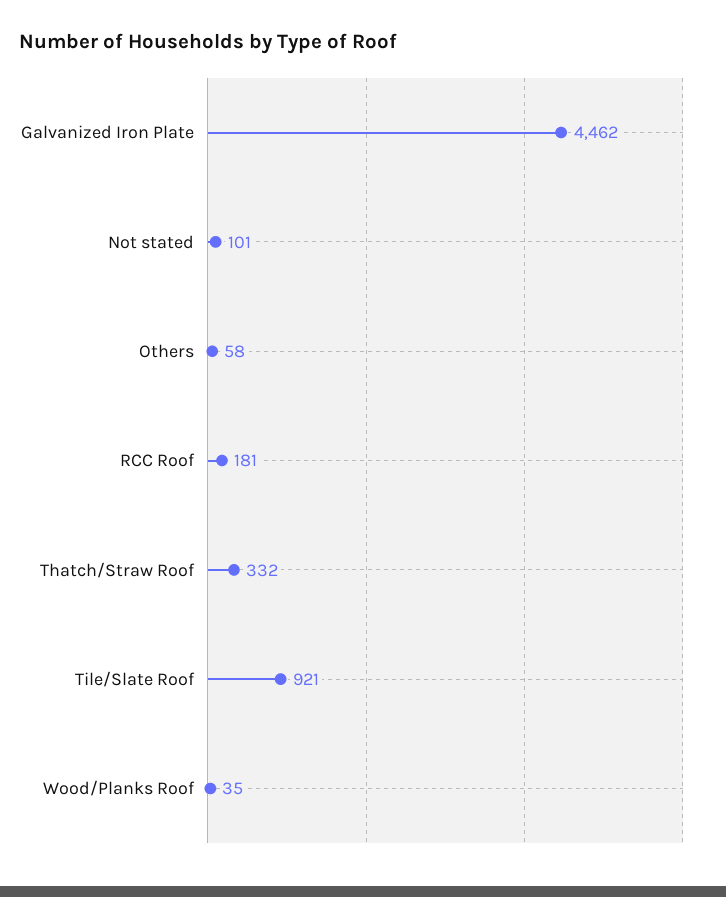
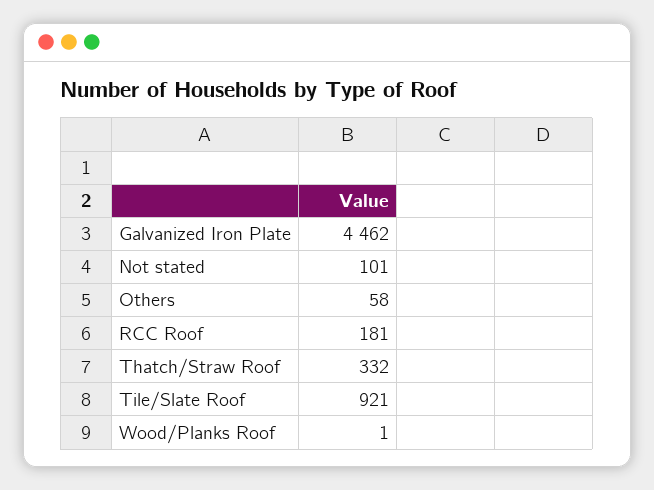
  {
    "Galvanized Iron Plate": 4462,
    "Not stated": 101,
    "Others": 58,
    "RCC Roof": 181,
    "Thatch/Straw Roof": 332,
    "Tile/Slate Roof": 921,
-   "Wood/Planks Roof": 35
+   "Wood/Planks Roof": 1
  }

